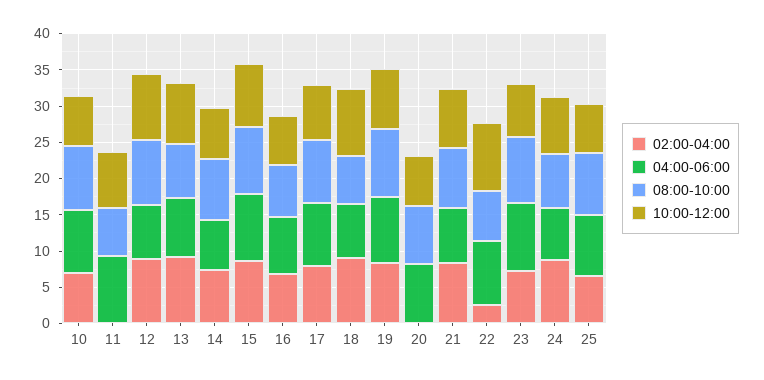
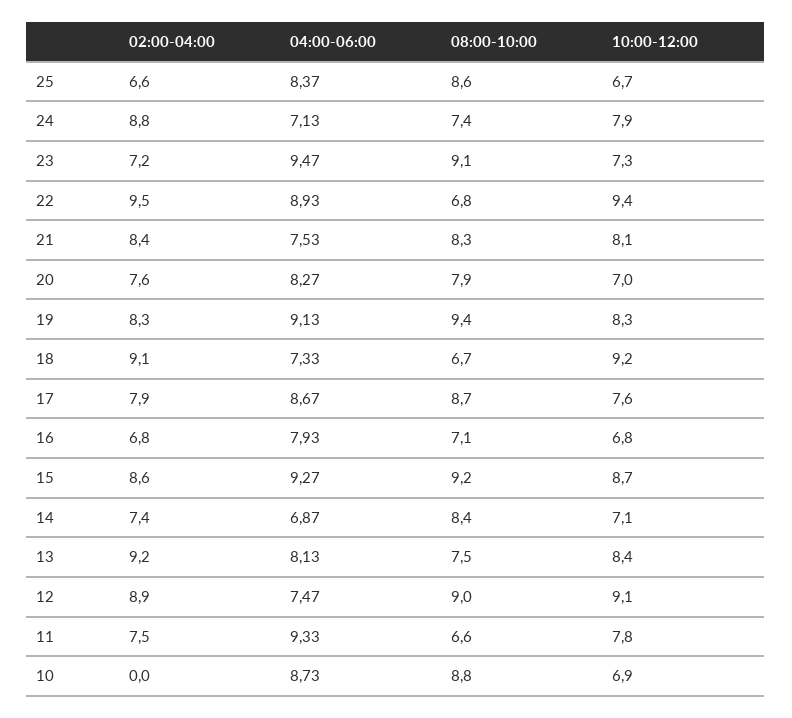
  {
    "02:00-04:00": {
-     "10": 7.5,
+     "10": 0,
-     "11": 0,
+     "11": 7.5,
      "12": 8.9,
      "13": 9.2,
      "14": 7.4,
      "15": 8.6,
      "16": 6.8,
      "17": 7.9,
      "18": 9.1,
      "19": 8.3,
-     "20": 0,
+     "20": 7.6,
      "21": 8.4,
-     "22": 2.5,
+     "22": 9.5,
      "23": 7.2,
      "24": 8.8,
      "25": 6.6
    },
    "04:00-06:00": {
      "10": 8.73,
      "11": 9.33,
      "12": 7.47,
      "13": 8.13,
      "14": 6.87,
      "15": 9.27,
      "16": 7.93,
      "17": 8.67,
      "18": 7.33,
      "19": 9.13,
      "20": 8.27,
      "21": 7.53,
      "22": 8.93,
      "23": 9.47,
      "24": 7.13,
      "25": 8.37
    },
    "08:00-10:00": {
      "10": 8.8,
      "11": 6.6,
      "12": 9,
      "13": 7.5,
      "14": 8.4,
      "15": 9.2,
      "16": 7.1,
      "17": 8.7,
      "18": 6.7,
      "19": 9.4,
      "20": 7.9,
      "21": 8.3,
      "22": 6.8,
      "23": 9.1,
      "24": 7.4,
      "25": 8.6
    },
    "10:00-12:00": {
      "10": 6.9,
      "11": 7.8,
      "12": 9.1,
      "13": 8.4,
      "14": 7.1,
      "15": 8.7,
      "16": 6.8,
      "17": 7.6,
      "18": 9.2,
      "19": 8.3,
      "20": 7,
      "21": 8.1,
      "22": 9.4,
      "23": 7.3,
      "24": 7.9,
      "25": 6.7
    }
  }

